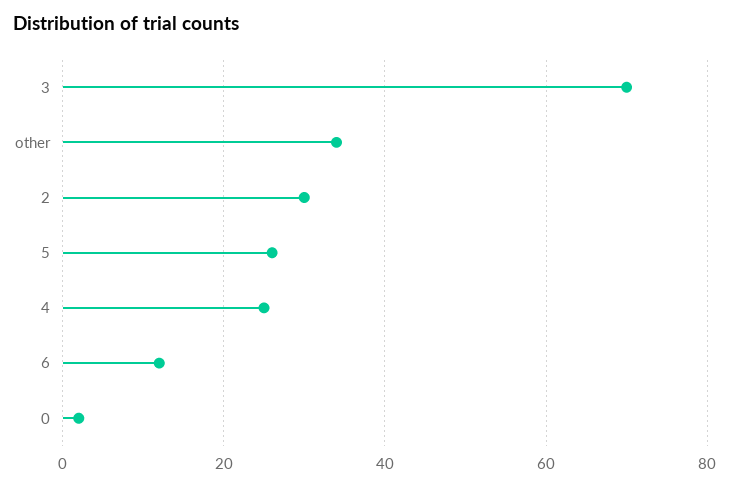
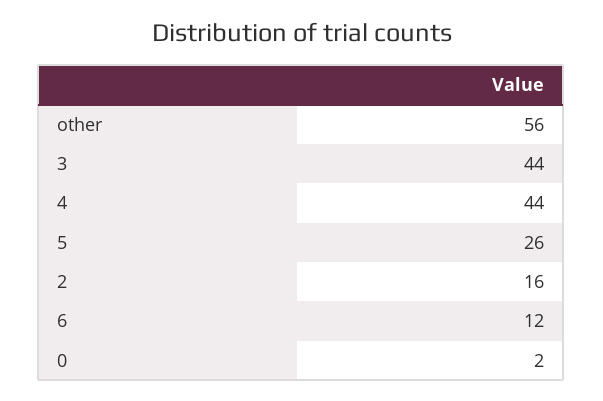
  {
-   "3": 70,
+   "3": 44,
-   "other": 35,
+   "other": 56,
-   "2": 30,
+   "2": 16,
    "5": 26,
-   "4": 25,
+   "4": 44,
    "6": 12,
    "0": 2
  }

